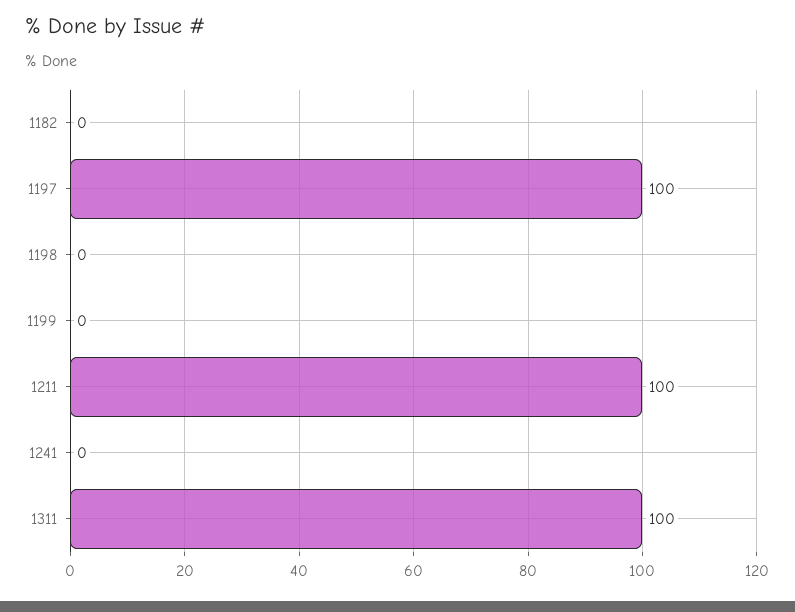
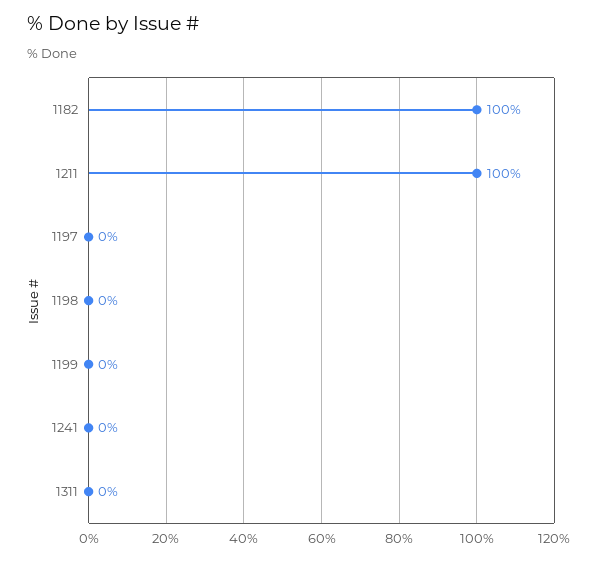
  {
-   "1182": 0,
+   "1182": 100,
-   "1197": 100,
+   "1197": 0,
    "1198": 0,
    "1199": 0,
    "1211": 100,
    "1241": 0,
-   "1311": 100
+   "1311": 0
  }

